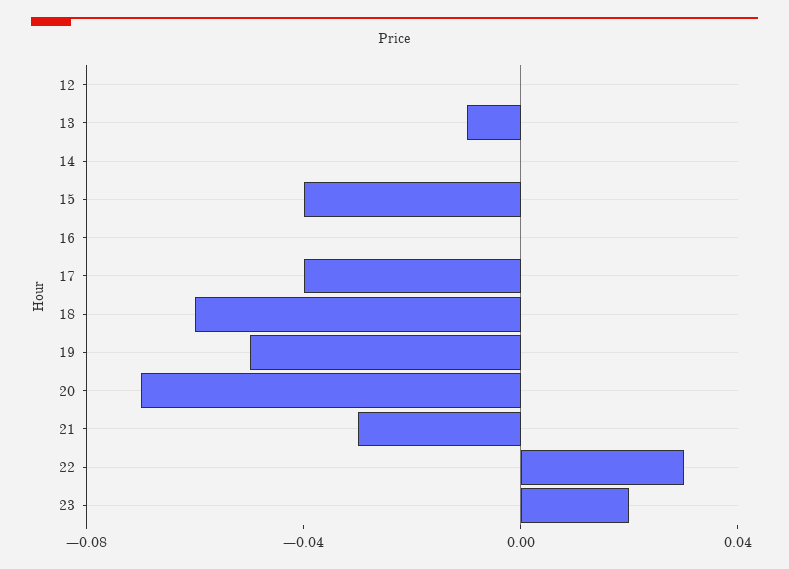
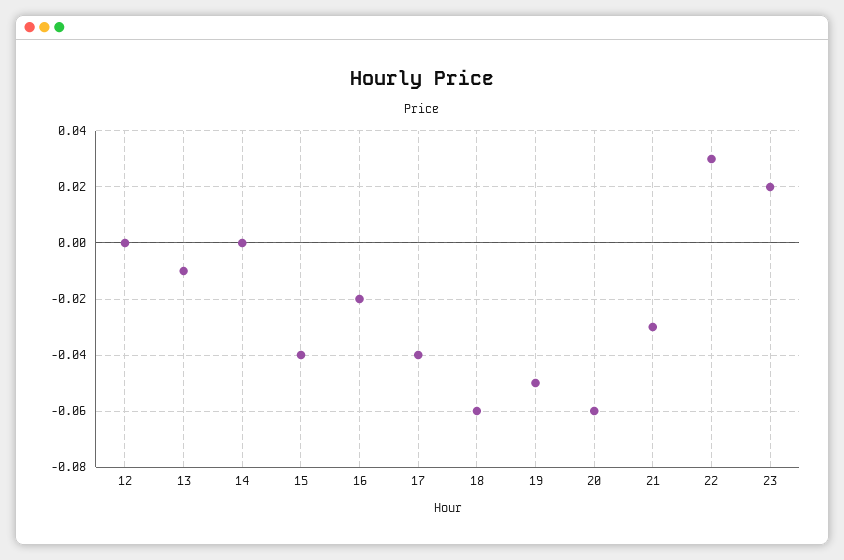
  {
    "12": 0,
    "13": -0.01,
    "14": 0,
    "15": -0.04,
-   "16": 0,
+   "16": -0.02,
    "17": -0.04,
    "18": -0.06,
    "19": -0.05,
-   "20": -0.07,
+   "20": -0.06,
    "21": -0.03,
    "22": 0.03,
    "23": 0.02
  }

